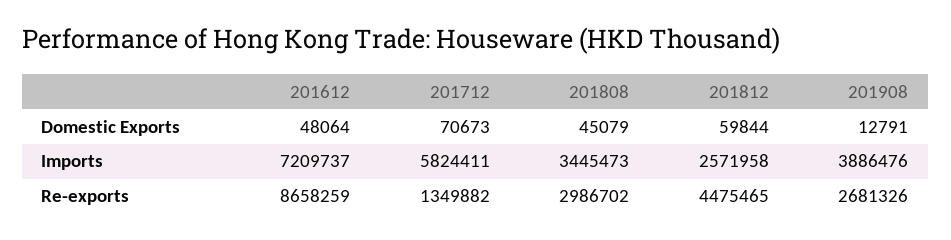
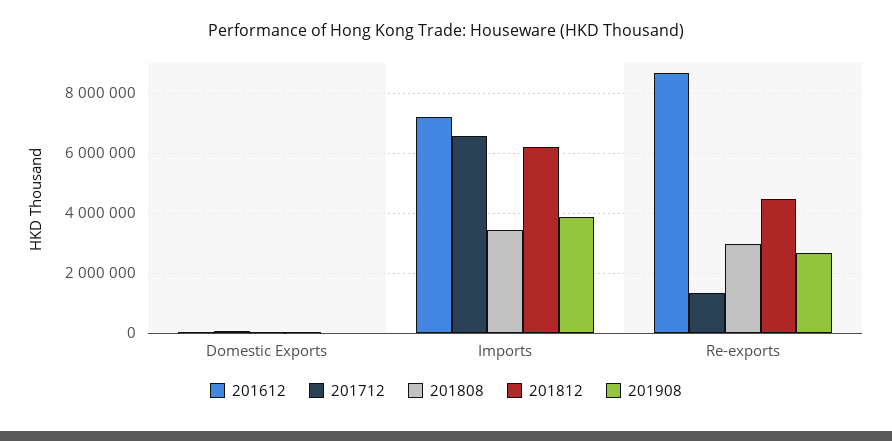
  {
    "201612": {
      "Domestic Exports": 48064,
      "Imports": 7209737,
      "Re-exports": 8658259
    },
    "201712": {
      "Domestic Exports": 70673,
-     "Imports": 5824411,
+     "Imports": 6600000,
      "Re-exports": 1349882
    },
    "201808": {
      "Domestic Exports": 45079,
      "Imports": 3445473,
      "Re-exports": 2986702
    },
    "201812": {
      "Domestic Exports": 59844,
-     "Imports": 2571958,
+     "Imports": 6200000,
      "Re-exports": 4475465
    },
    "201908": {
      "Domestic Exports": 12791,
      "Imports": 3886476,
      "Re-exports": 2681326
    }
  }

